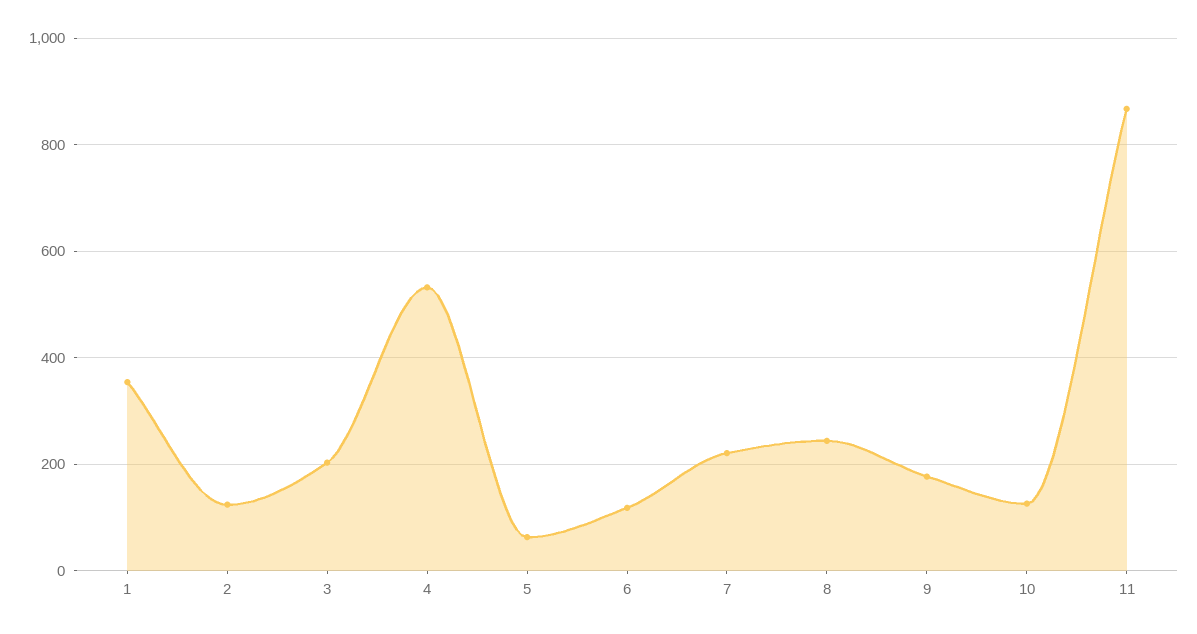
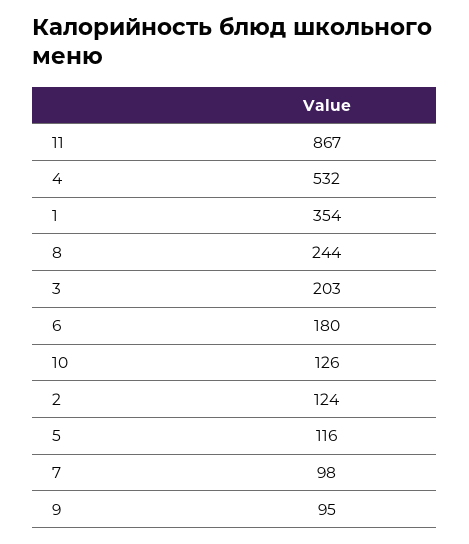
  {
    "1": 354,
    "2": 124,
    "3": 203,
    "4": 532,
-   "5": 60,
+   "5": 116,
-   "6": 120,
+   "6": 180,
-   "7": 220,
+   "7": 98,
    "8": 244,
-   "9": 180,
+   "9": 95,
    "10": 126,
    "11": 867
  }

